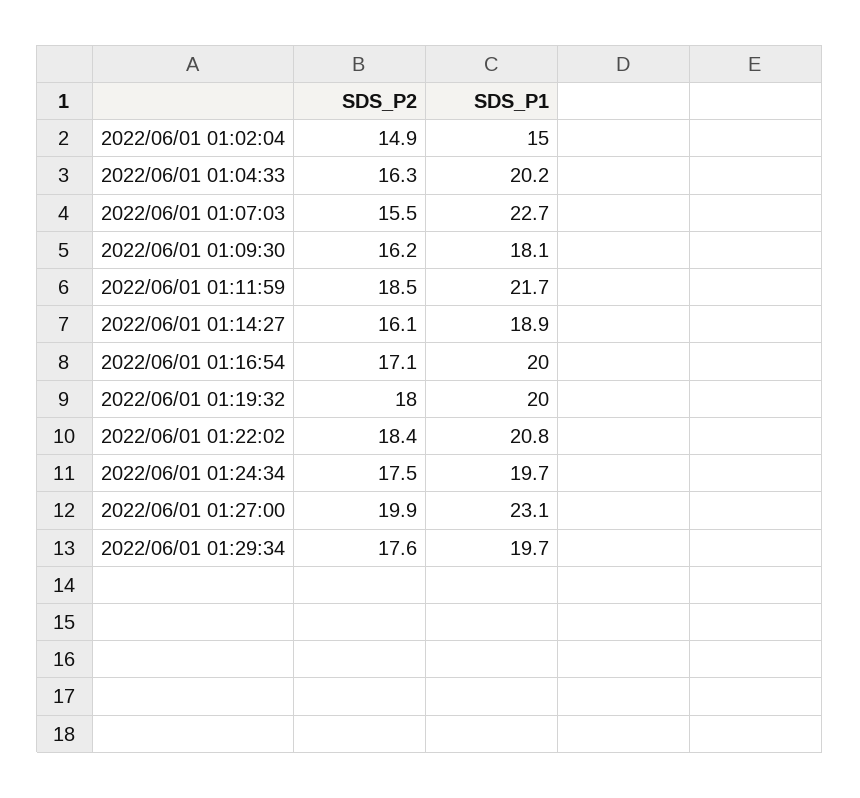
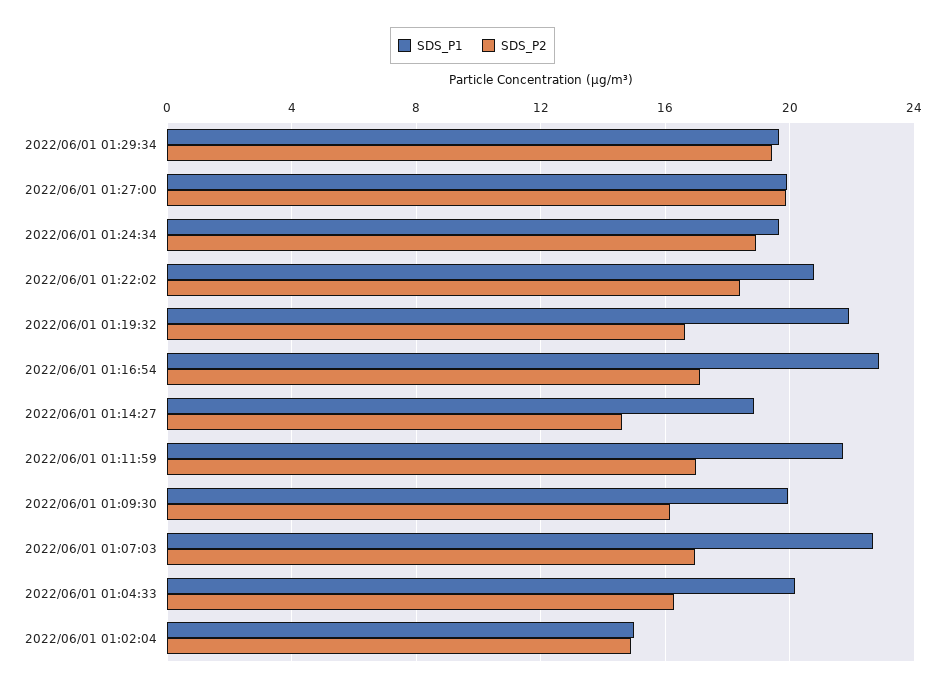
  {
    "SDS_P2": {
      "2022/06/01 01:02:04": 14.9,
      "2022/06/01 01:04:33": 16.3,
-     "2022/06/01 01:07:03": 15.5,
+     "2022/06/01 01:07:03": 17,
      "2022/06/01 01:09:30": 16.2,
-     "2022/06/01 01:11:59": 18.5,
+     "2022/06/01 01:11:59": 17,
-     "2022/06/01 01:14:27": 16.1,
+     "2022/06/01 01:14:27": 14.5,
      "2022/06/01 01:16:54": 17.1,
-     "2022/06/01 01:19:32": 18,
+     "2022/06/01 01:19:32": 16.5,
      "2022/06/01 01:22:02": 18.4,
-     "2022/06/01 01:24:34": 17.5,
+     "2022/06/01 01:24:34": 19,
      "2022/06/01 01:27:00": 19.9,
-     "2022/06/01 01:29:34": 17.6
+     "2022/06/01 01:29:34": 19.5
    },
    "SDS_P1": {
      "2022/06/01 01:02:04": 15,
      "2022/06/01 01:04:33": 20.2,
      "2022/06/01 01:07:03": 22.7,
-     "2022/06/01 01:09:30": 18.1,
+     "2022/06/01 01:09:30": 20,
      "2022/06/01 01:11:59": 21.7,
      "2022/06/01 01:14:27": 18.9,
-     "2022/06/01 01:16:54": 20,
+     "2022/06/01 01:16:54": 23,
-     "2022/06/01 01:19:32": 20,
+     "2022/06/01 01:19:32": 22,
      "2022/06/01 01:22:02": 20.8,
      "2022/06/01 01:24:34": 19.7,
-     "2022/06/01 01:27:00": 23.1,
+     "2022/06/01 01:27:00": 20,
      "2022/06/01 01:29:34": 19.7
    }
  }

